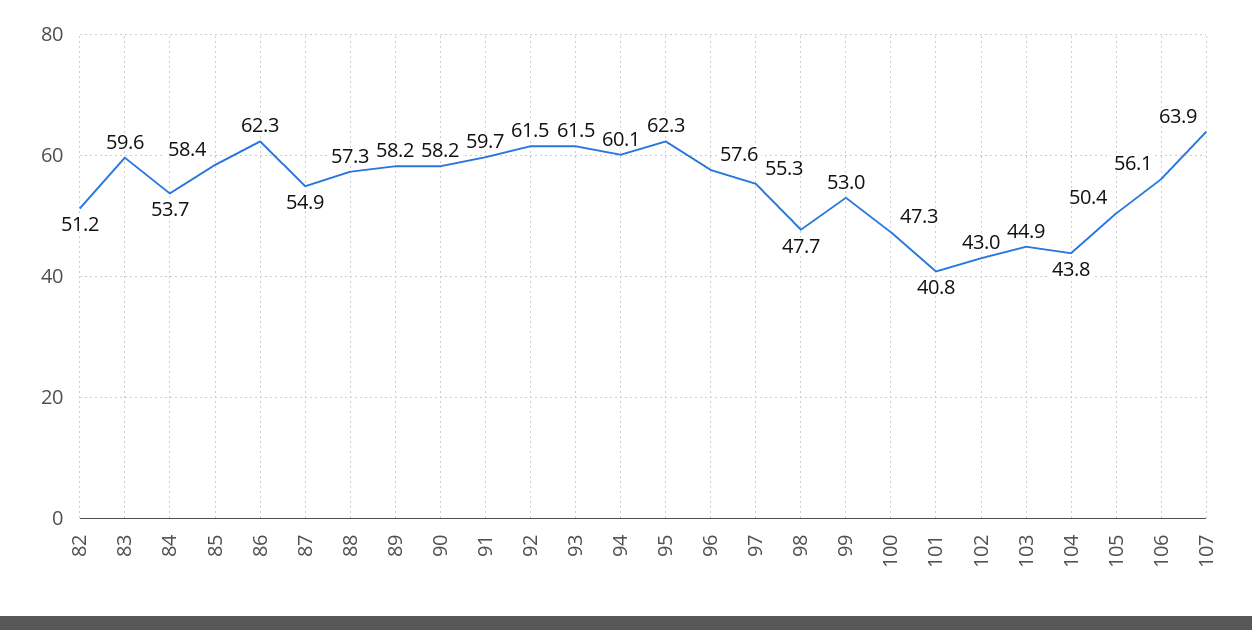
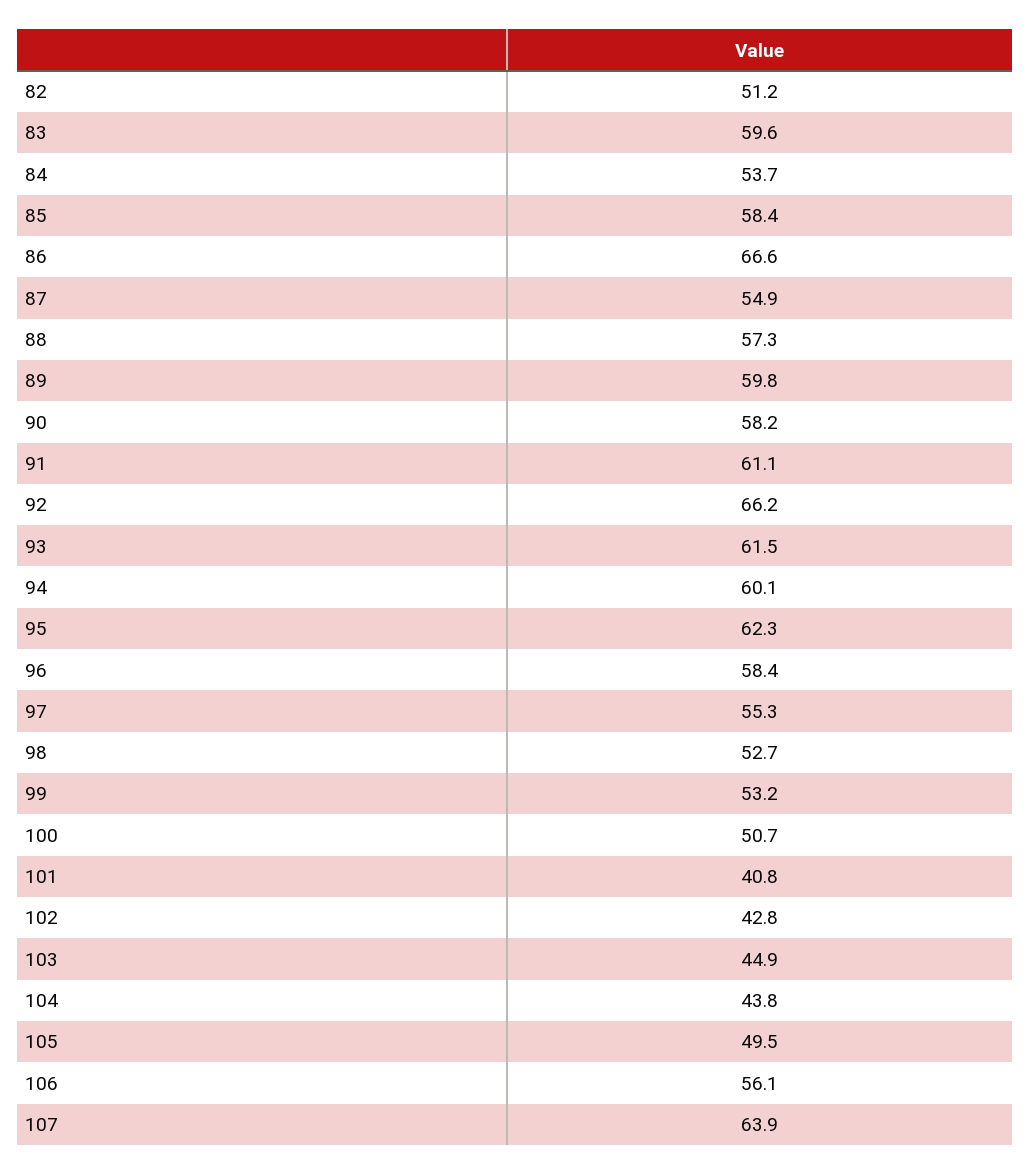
  {
    "82": 51.2,
    "83": 59.6,
    "84": 53.7,
    "85": 58.4,
-   "86": 62.3,
+   "86": 66.6,
    "87": 54.9,
    "88": 57.3,
-   "89": 58.2,
+   "89": 59.8,
    "90": 58.2,
-   "91": 59.7,
+   "91": 61.1,
-   "92": 61.5,
+   "92": 66.2,
    "93": 61.5,
    "94": 60.1,
    "95": 62.3,
-   "96": 57.6,
+   "96": 58.4,
    "97": 55.3,
-   "98": 47.7,
+   "98": 52.7,
-   "99": 53,
+   "99": 53.2,
-   "100": 47.3,
+   "100": 50.7,
    "101": 40.8,
-   "102": 43,
+   "102": 42.8,
    "103": 44.9,
    "104": 43.8,
-   "105": 50.4,
+   "105": 49.5,
    "106": 56.1,
    "107": 63.9
  }

